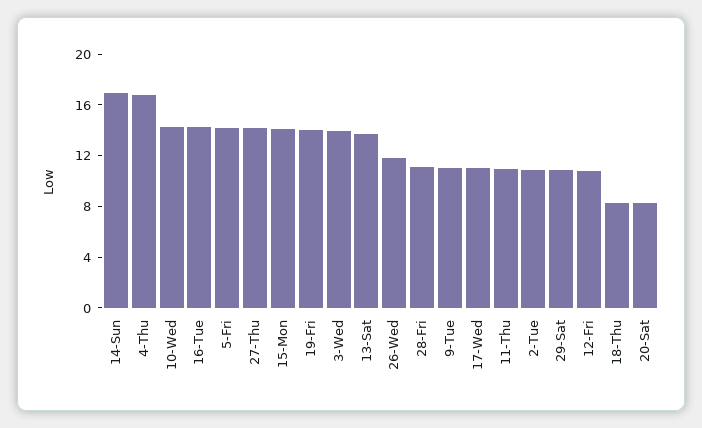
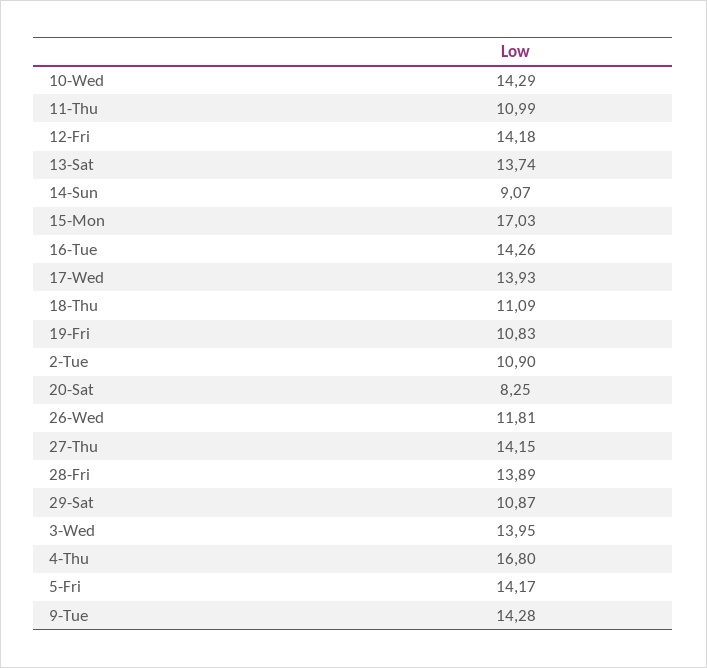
  {
-   "14-Sun": 17,
+   "14-Sun": 9.07,
    "4-Thu": 16.8,
    "10-Wed": 14.29,
    "16-Tue": 14.26,
    "5-Fri": 14.17,
    "27-Thu": 14.15,
-   "15-Mon": 14,
+   "15-Mon": 17.03,
-   "19-Fri": 14,
+   "19-Fri": 10.83,
    "3-Wed": 13.95,
    "13-Sat": 13.74,
    "26-Wed": 11.81,
-   "28-Fri": 11,
+   "28-Fri": 13.89,
-   "9-Tue": 11,
+   "9-Tue": 14.28,
-   "17-Wed": 11,
+   "17-Wed": 13.93,
    "11-Thu": 10.99,
    "2-Tue": 10.9,
    "29-Sat": 10.87,
-   "12-Fri": 11,
+   "12-Fri": 14.18,
-   "18-Thu": 8,
+   "18-Thu": 11.09,
    "20-Sat": 8.25
  }

